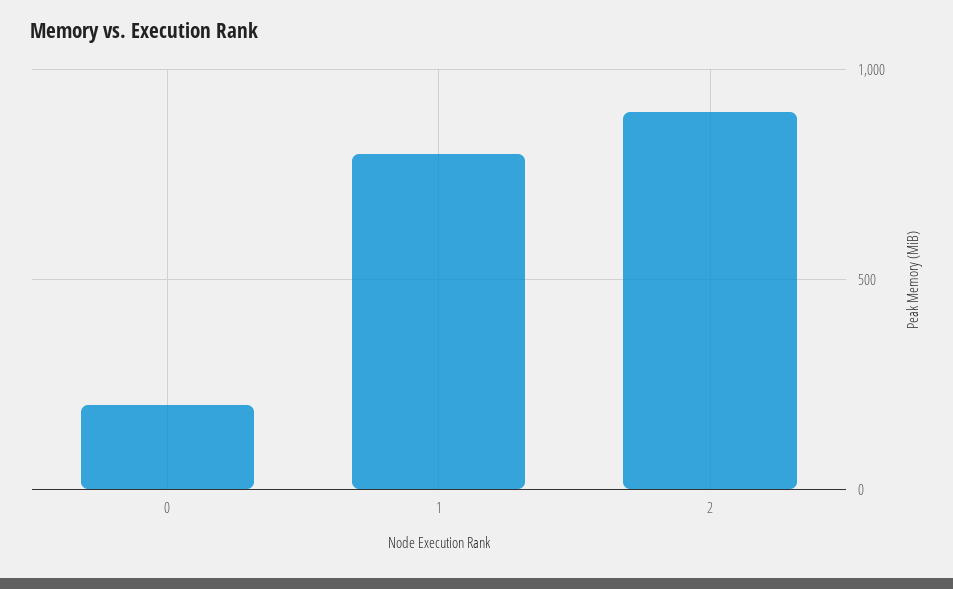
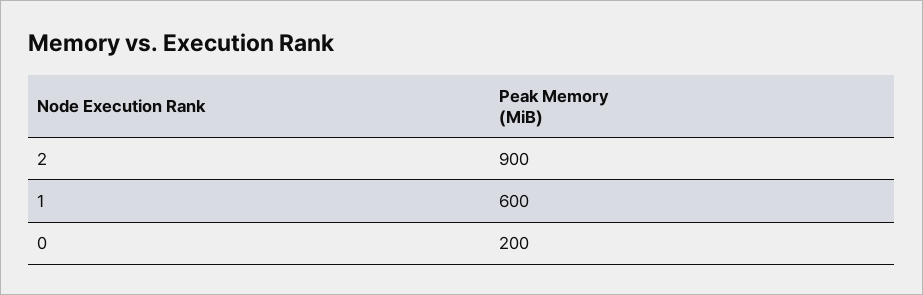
  {
    "0": 200,
-   "1": 800,
+   "1": 600,
    "2": 900
  }

